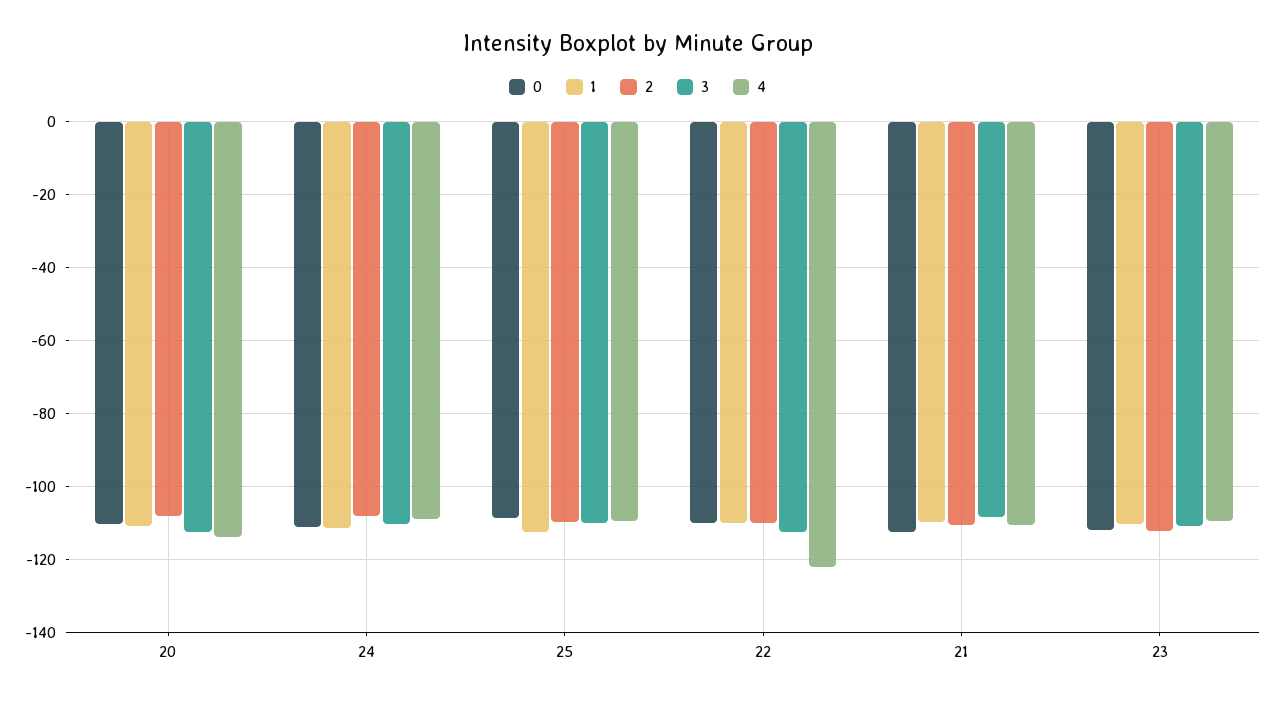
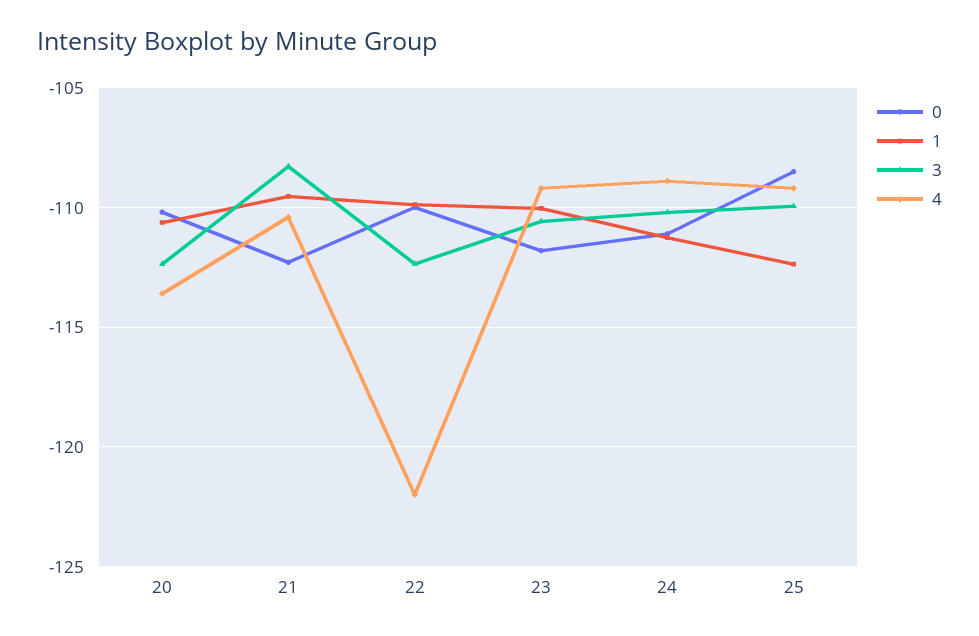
  {
    "0": {
      "20": -110,
      "24": -111,
      "25": -108.5,
      "22": -110,
      "21": -112.5,
      "23": -112
    },
    "1": {
      "20": -110.5,
      "24": -111.5,
      "25": -112.5,
      "22": -110,
      "21": -109.5,
      "23": -110
    },
-   "2": {
-     "20": -108,
-     "24": -108,
-     "25": -110,
-     "22": -110,
-     "21": -110,
-     "23": -112
-   },
    "3": {
      "20": -112.5,
      "24": -110,
      "25": -110,
      "22": -112.5,
      "21": -108.5,
      "23": -110.5
    },
    "4": {
      "20": -113.5,
      "24": -109,
      "25": -109,
      "22": -122,
      "21": -110.5,
      "23": -109
    }
  }

